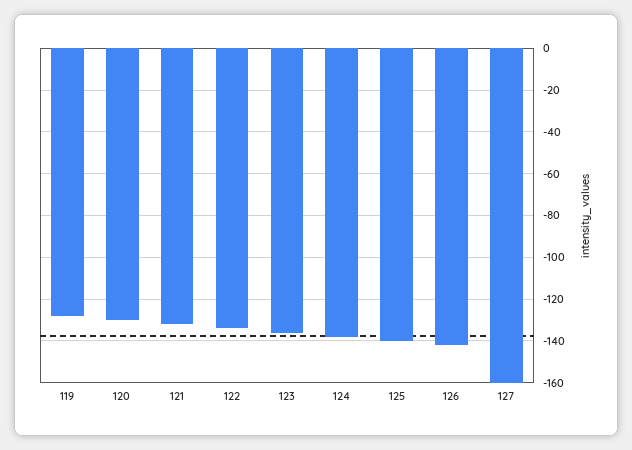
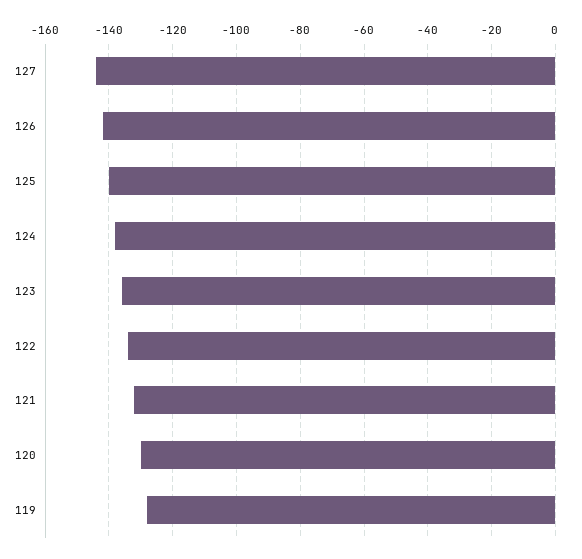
  {
    "119": -130,
    "120": -130,
    "121": -130,
    "122": -135,
    "123": -135,
    "124": -140,
    "125": -140,
    "126": -140,
-   "127": -160
+   "127": -145
  }

